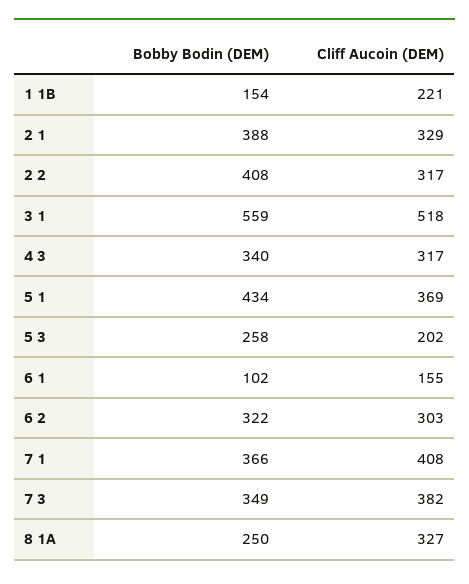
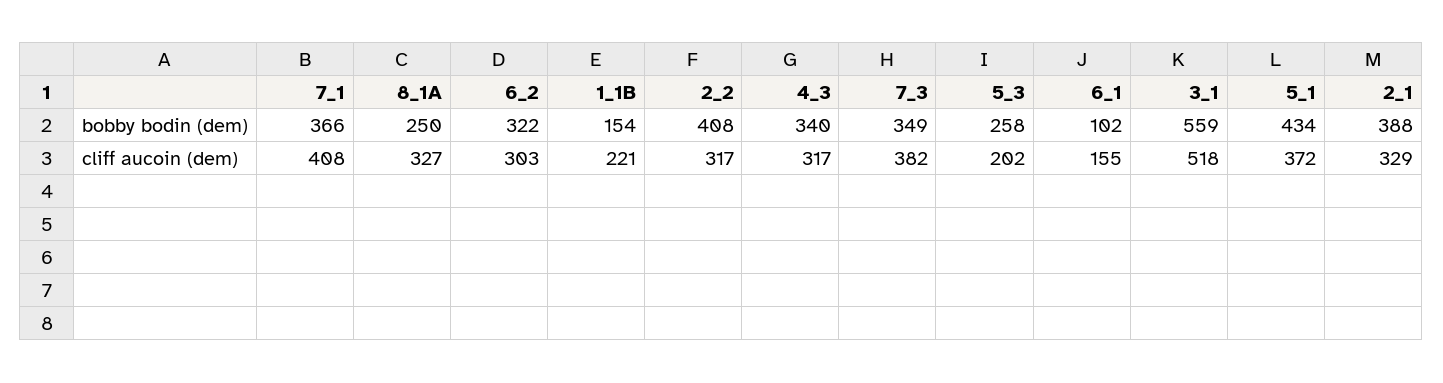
  {
    "Bobby Bodin (DEM)": {
      "1 1B": 154,
      "2 1": 388,
      "2 2": 408,
      "3 1": 559,
      "4 3": 340,
      "5 1": 434,
      "5 3": 258,
      "6 1": 102,
      "6 2": 322,
      "7 1": 366,
      "7 3": 349,
      "8 1A": 250
    },
    "Cliff Aucoin (DEM)": {
      "1 1B": 221,
      "2 1": 329,
      "2 2": 317,
      "3 1": 518,
      "4 3": 317,
-     "5 1": 369,
+     "5 1": 372,
      "5 3": 202,
      "6 1": 155,
      "6 2": 303,
      "7 1": 408,
      "7 3": 382,
      "8 1A": 327
    }
  }

